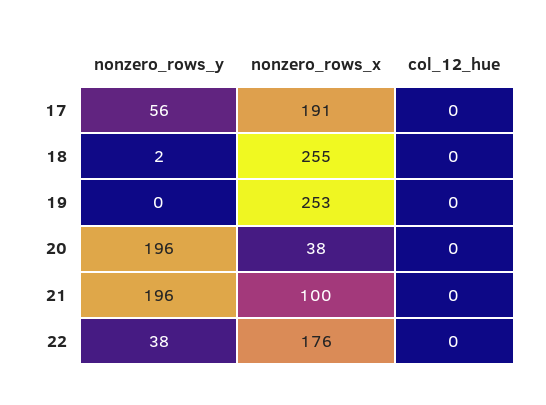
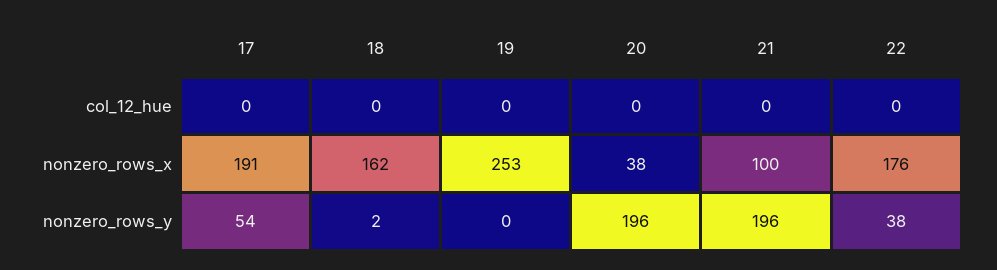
  {
    "nonzero_rows_y": {
-     "17": 56,
+     "17": 54,
      "18": 2,
      "19": 0,
      "20": 196,
      "21": 196,
      "22": 38
    },
    "nonzero_rows_x": {
      "17": 191,
-     "18": 255,
+     "18": 162,
      "19": 253,
      "20": 38,
      "21": 100,
      "22": 176
    },
    "col_12_hue": {
      "17": 0,
      "18": 0,
      "19": 0,
      "20": 0,
      "21": 0,
      "22": 0
    }
  }

